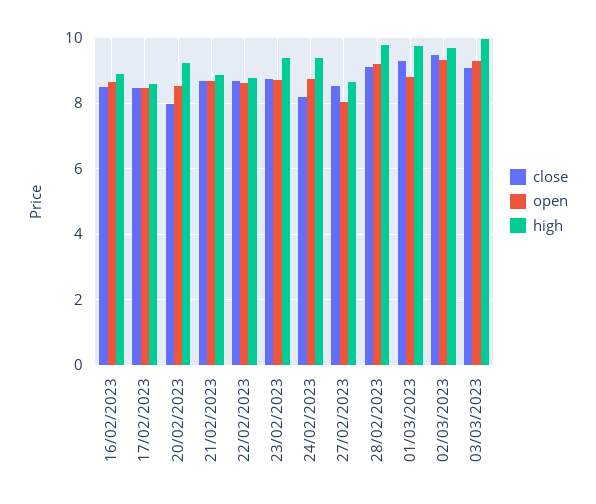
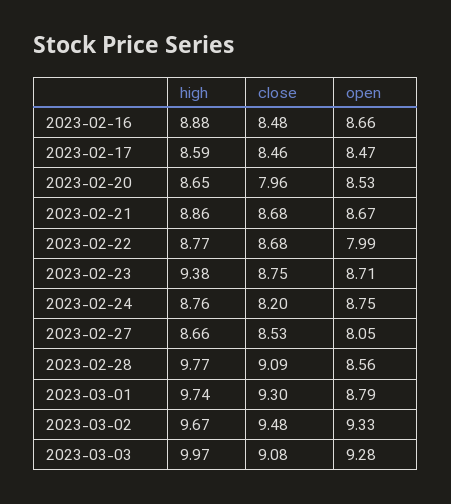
  {
    "close": {
      "16/02/2023": 8.48,
      "17/02/2023": 8.46,
      "20/02/2023": 7.96,
      "21/02/2023": 8.68,
      "22/02/2023": 8.68,
      "23/02/2023": 8.75,
      "24/02/2023": 8.2,
      "27/02/2023": 8.53,
      "28/02/2023": 9.09,
      "01/03/2023": 9.3,
      "02/03/2023": 9.48,
      "03/03/2023": 9.08
    },
    "open": {
      "16/02/2023": 8.66,
      "17/02/2023": 8.47,
      "20/02/2023": 8.53,
      "21/02/2023": 8.67,
-     "22/02/2023": 8.6,
+     "22/02/2023": 7.99,
      "23/02/2023": 8.71,
      "24/02/2023": 8.75,
      "27/02/2023": 8.05,
-     "28/02/2023": 9.2,
+     "28/02/2023": 8.56,
      "01/03/2023": 8.79,
      "02/03/2023": 9.33,
      "03/03/2023": 9.28
    },
    "high": {
      "16/02/2023": 8.88,
      "17/02/2023": 8.59,
-     "20/02/2023": 9.2,
+     "20/02/2023": 8.65,
      "21/02/2023": 8.86,
      "22/02/2023": 8.77,
      "23/02/2023": 9.38,
-     "24/02/2023": 9.4,
+     "24/02/2023": 8.76,
      "27/02/2023": 8.66,
      "28/02/2023": 9.77,
      "01/03/2023": 9.74,
      "02/03/2023": 9.67,
      "03/03/2023": 9.97
    }
  }

